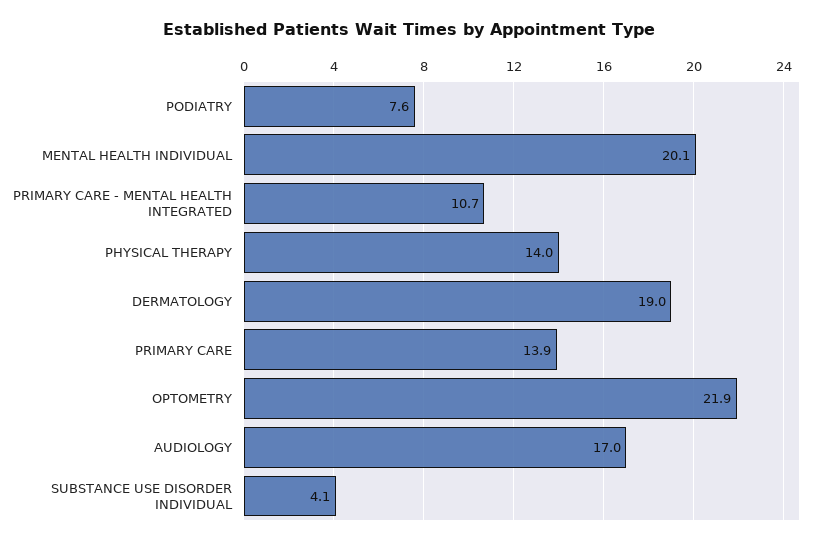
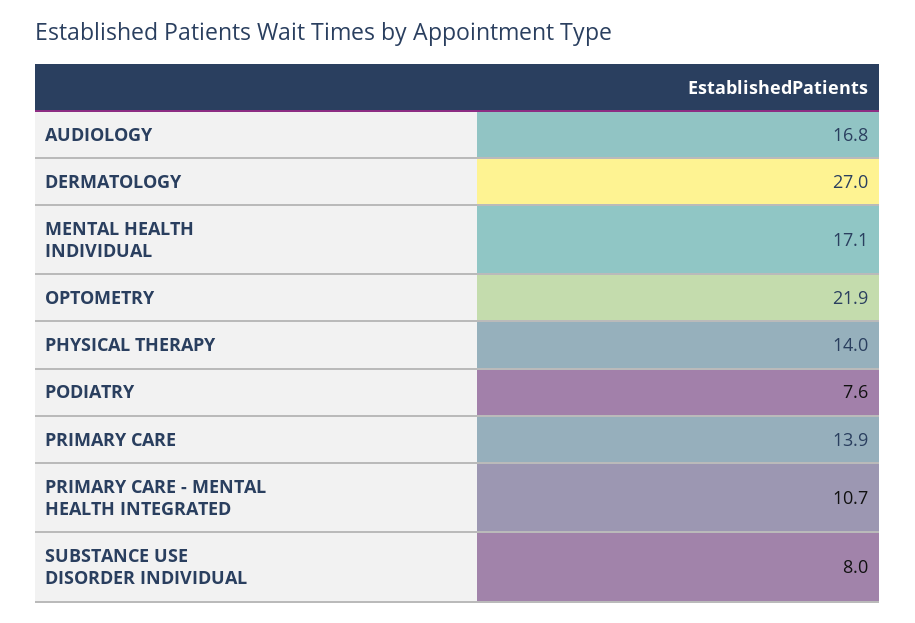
  {
    "PODIATRY": 7.6,
-   "MENTAL HEALTH INDIVIDUAL": 20.1,
+   "MENTAL HEALTH INDIVIDUAL": 17.1,
    "PRIMARY CARE - MENTAL HEALTH INTEGRATED": 10.7,
    "PHYSICAL THERAPY": 14,
-   "DERMATOLOGY": 19,
+   "DERMATOLOGY": 27,
    "PRIMARY CARE": 13.9,
    "OPTOMETRY": 21.9,
-   "AUDIOLOGY": 17,
+   "AUDIOLOGY": 16.8,
-   "SUBSTANCE USE DISORDER INDIVIDUAL": 4.1
+   "SUBSTANCE USE DISORDER INDIVIDUAL": 8
  }

